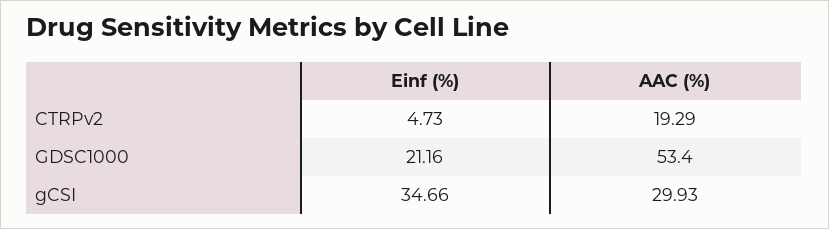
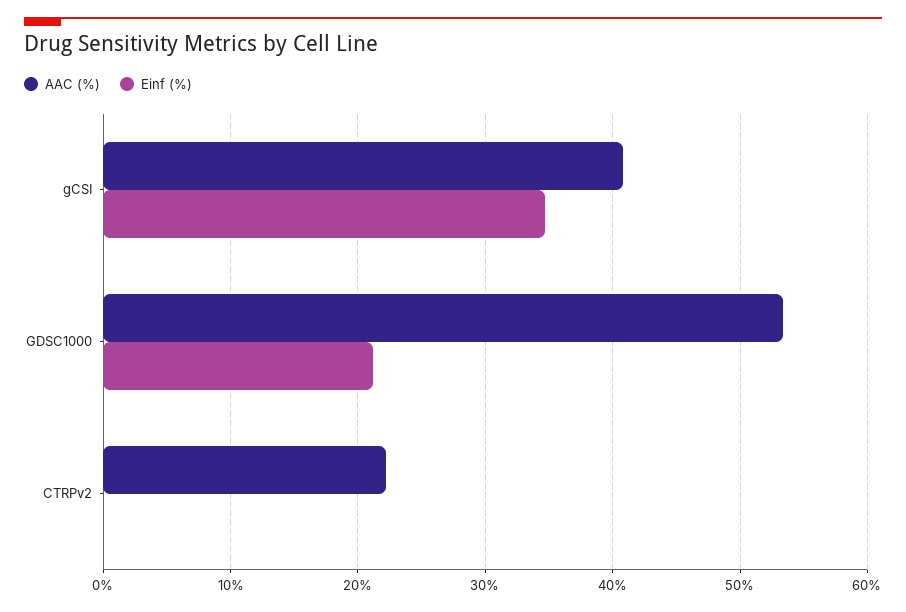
  {
    "Einf (%)": {
-     "CTRPv2": 4.73,
+     "CTRPv2": 0,
      "GDSC1000": 21.16,
      "gCSI": 34.66
    },
    "AAC (%)": {
-     "CTRPv2": 19.29,
+     "CTRPv2": 22,
      "GDSC1000": 53.4,
-     "gCSI": 29.93
+     "gCSI": 41
    }
  }

